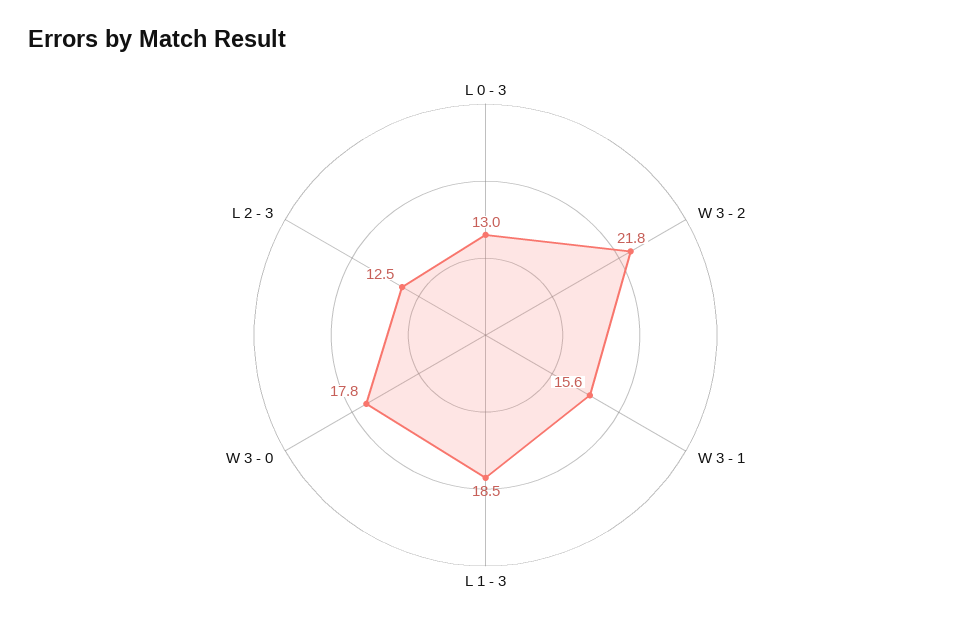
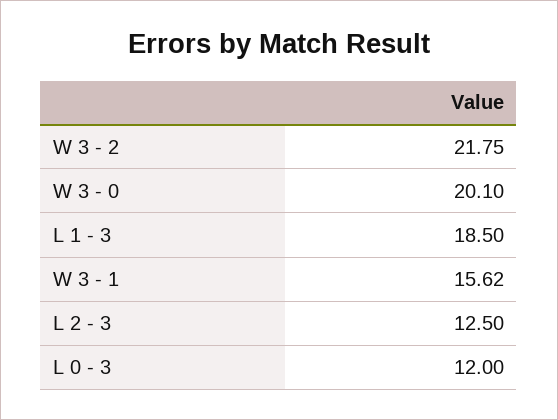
  {
-   "L 0 - 3": 13,
+   "L 0 - 3": 12,
    "W 3 - 2": 21.75,
    "W 3 - 1": 15.62,
    "L 1 - 3": 18.5,
-   "W 3 - 0": 17.8,
+   "W 3 - 0": 20.1,
    "L 2 - 3": 12.5
  }

